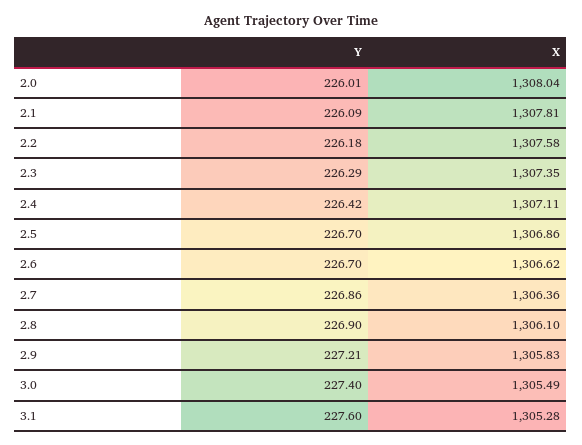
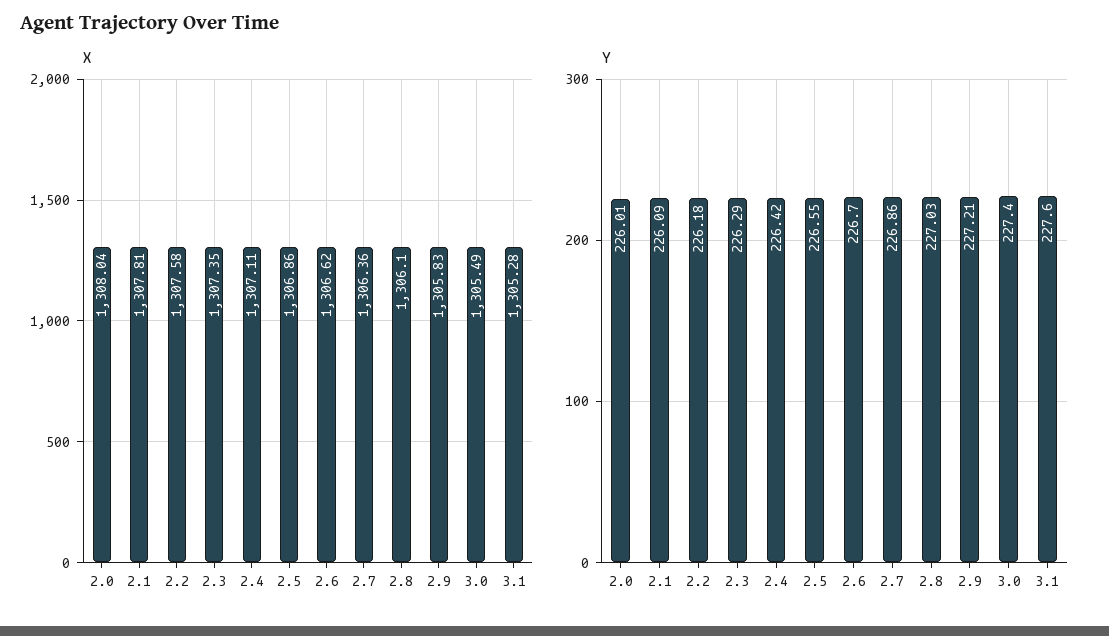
  {
    "Y": {
      "2.0": 226.01,
      "2.1": 226.09,
      "2.2": 226.18,
      "2.3": 226.29,
      "2.4": 226.42,
-     "2.5": 226.7,
+     "2.5": 226.55,
      "2.6": 226.7,
      "2.7": 226.86,
-     "2.8": 226.9,
+     "2.8": 227.03,
      "2.9": 227.21,
      "3.0": 227.4,
      "3.1": 227.6
    },
    "X": {
      "2.0": 1308.04,
      "2.1": 1307.81,
      "2.2": 1307.58,
      "2.3": 1307.35,
      "2.4": 1307.11,
      "2.5": 1306.86,
      "2.6": 1306.62,
      "2.7": 1306.36,
      "2.8": 1306.1,
      "2.9": 1305.83,
      "3.0": 1305.49,
      "3.1": 1305.28
    }
  }

